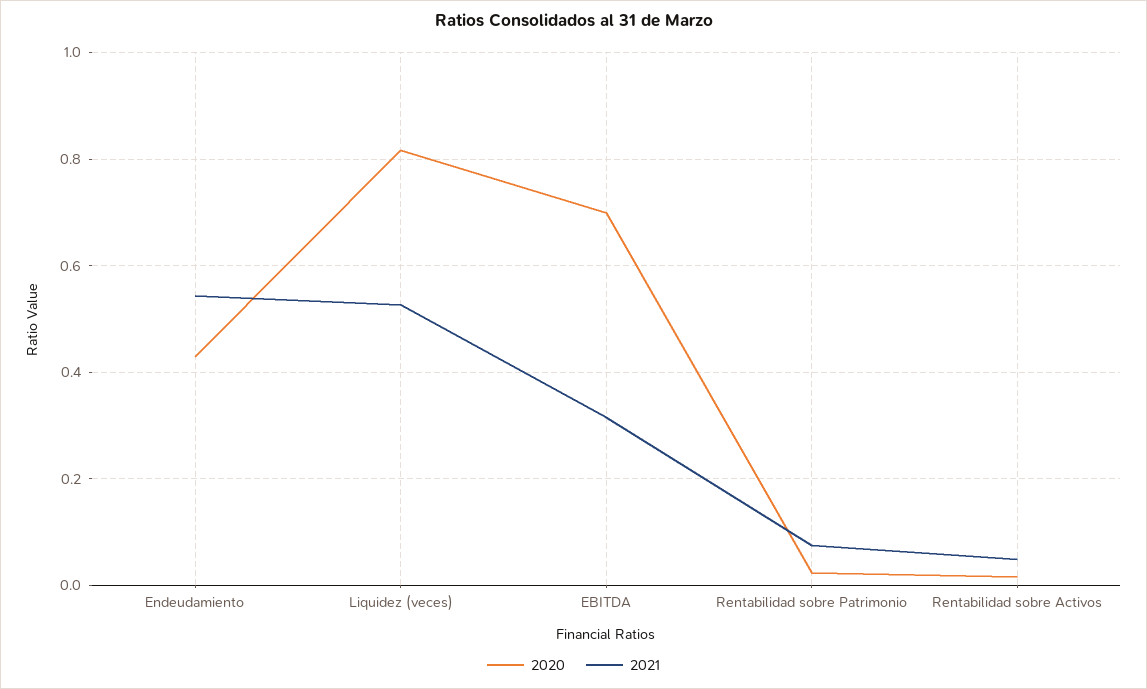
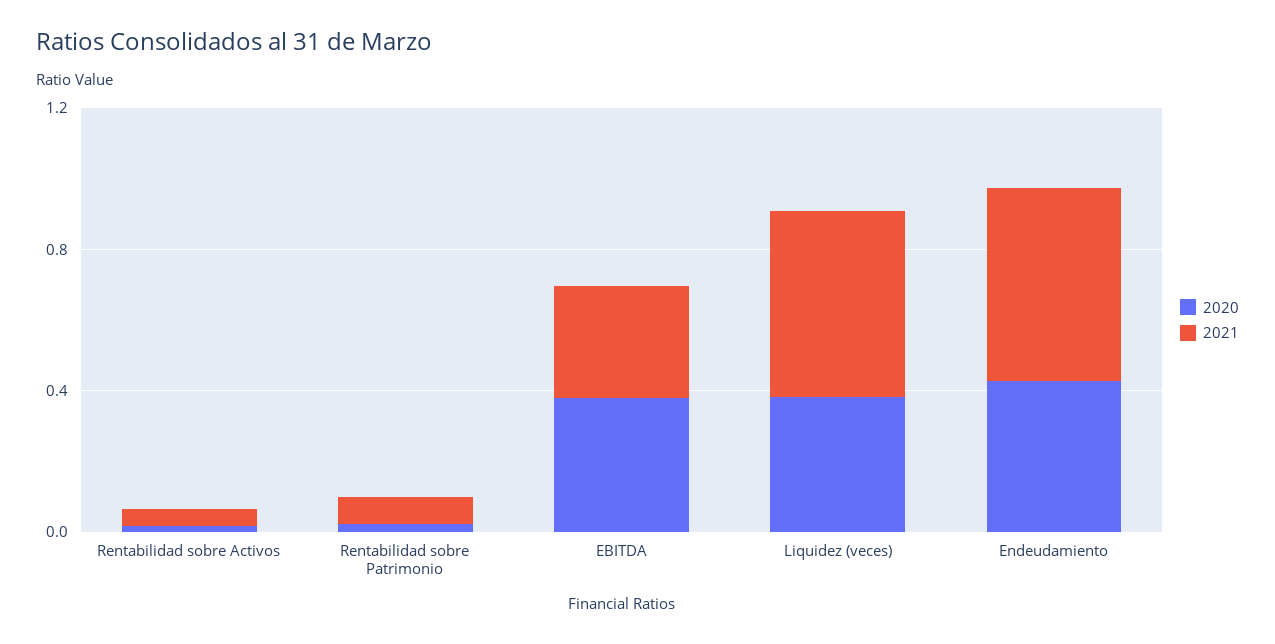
  {
    "2020": {
      "Endeudamiento": 0.42,
-     "Liquidez (veces)": 0.82,
+     "Liquidez (veces)": 0.4,
-     "EBITDA": 0.7,
+     "EBITDA": 0.4,
      "Rentabilidad sobre Patrimonio": 0.02,
      "Rentabilidad sobre Activos": 0.02
    },
    "2021": {
      "Endeudamiento": 0.54,
      "Liquidez (veces)": 0.52,
      "EBITDA": 0.32,
      "Rentabilidad sobre Patrimonio": 0.08,
      "Rentabilidad sobre Activos": 0.04
    }
  }

